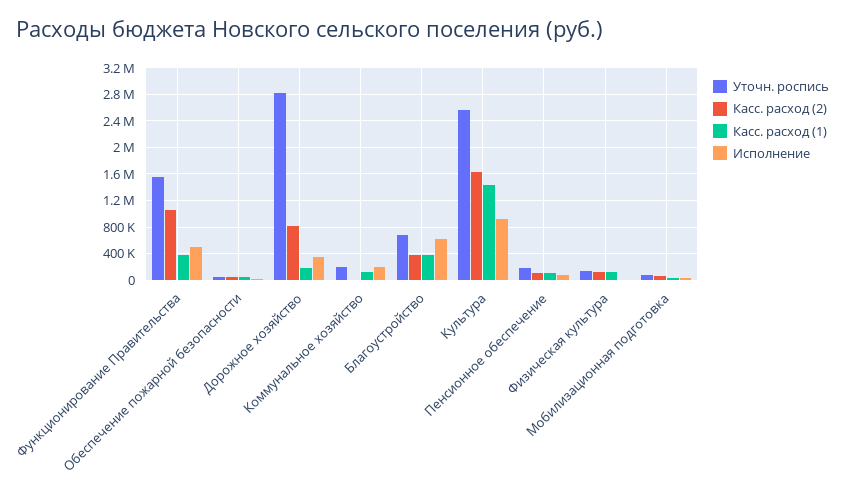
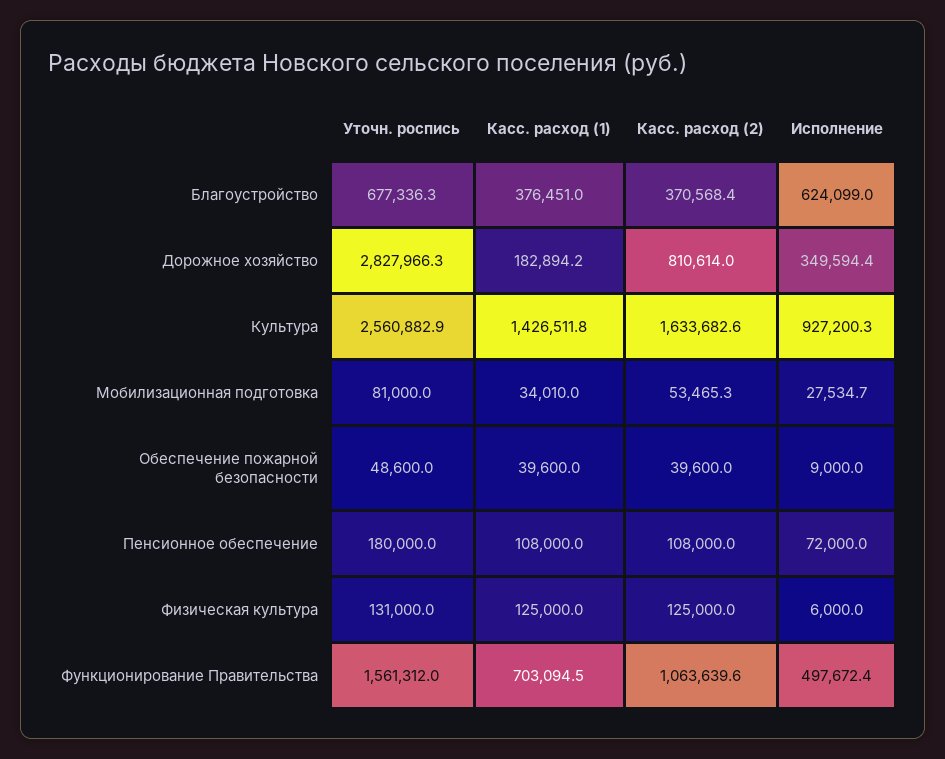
  {
    "Уточн. роспись": {
      "Функционирование Правительства": 1561312,
      "Обеспечение пожарной безопасности": 48600,
      "Дорожное хозяйство": 2827966.3,
-     "Коммунальное хозяйство": 200000,
      "Благоустройство": 677336.3,
      "Культура": 2560882.9,
      "Пенсионное обеспечение": 180000,
      "Физическая культура": 131000,
      "Мобилизационная подготовка": 81000
    },
    "Касс. расход (2)": {
      "Функционирование Правительства": 1063639.6,
      "Обеспечение пожарной безопасности": 39600,
      "Дорожное хозяйство": 810614,
-     "Коммунальное хозяйство": 0,
      "Благоустройство": 370568.4,
      "Культура": 1633682.6,
      "Пенсионное обеспечение": 108000,
      "Физическая культура": 125000,
      "Мобилизационная подготовка": 53465.3
    },
    "Касс. расход (1)": {
-     "Функционирование Правительства": 400000,
+     "Функционирование Правительства": 703094.5,
      "Обеспечение пожарной безопасности": 39600,
      "Дорожное хозяйство": 182894.2,
-     "Коммунальное хозяйство": 100000,
      "Благоустройство": 376451,
      "Культура": 1426511.8,
      "Пенсионное обеспечение": 108000,
      "Физическая культура": 125000,
      "Мобилизационная подготовка": 34010
    },
    "Исполнение": {
      "Функционирование Правительства": 497672.4,
      "Обеспечение пожарной безопасности": 9000,
      "Дорожное хозяйство": 349594.4,
-     "Коммунальное хозяйство": 200000,
      "Благоустройство": 624099,
      "Культура": 927200.3,
      "Пенсионное обеспечение": 72000,
      "Физическая культура": 6000,
      "Мобилизационная подготовка": 27534.7
    }
  }

